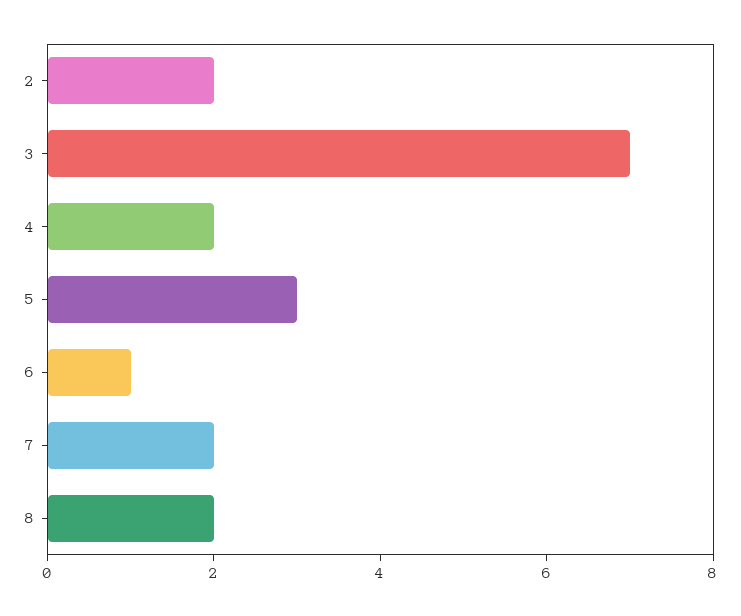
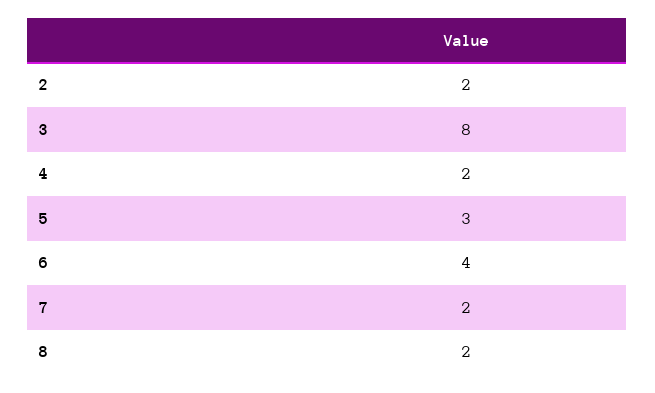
  {
    "2": 2,
-   "3": 7,
+   "3": 8,
    "4": 2,
    "5": 3,
-   "6": 1,
+   "6": 4,
    "7": 2,
    "8": 2
  }

